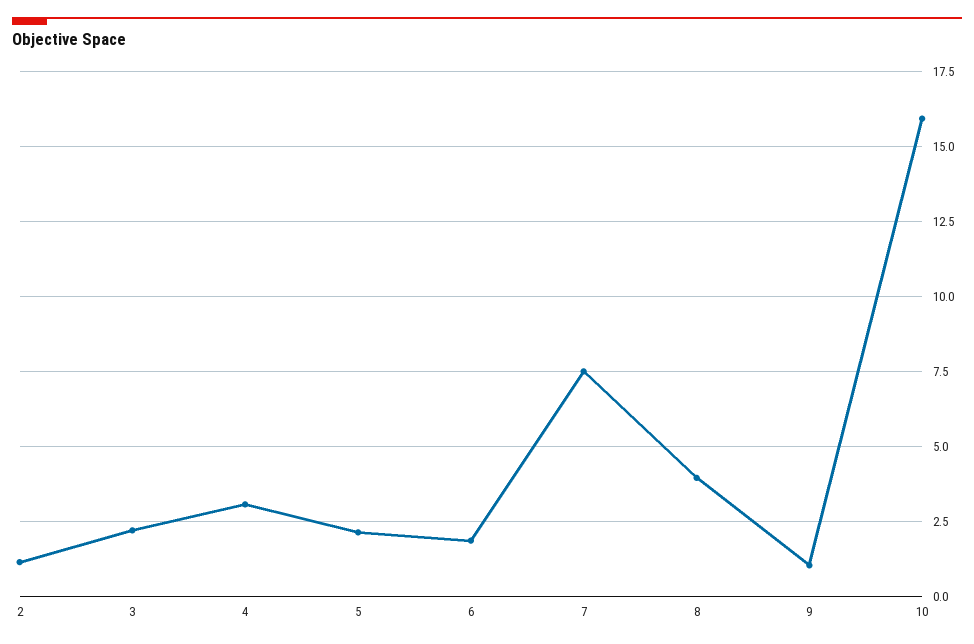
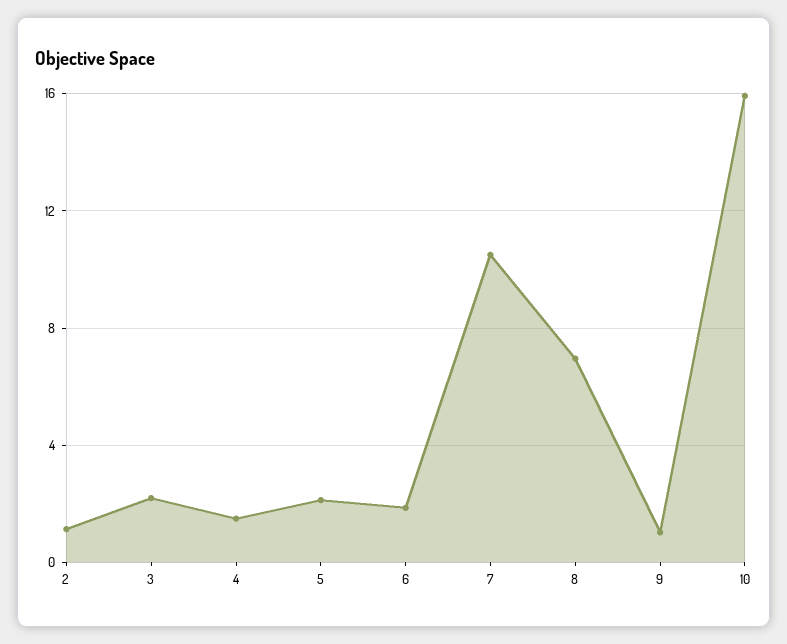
  {
    "2": 1.25,
    "3": 2.25,
-   "4": 3,
+   "4": 1.5,
    "5": 2.25,
    "6": 1.75,
-   "7": 7.5,
+   "7": 10.5,
-   "8": 4,
+   "8": 7,
    "9": 1,
    "10": 16
  }

